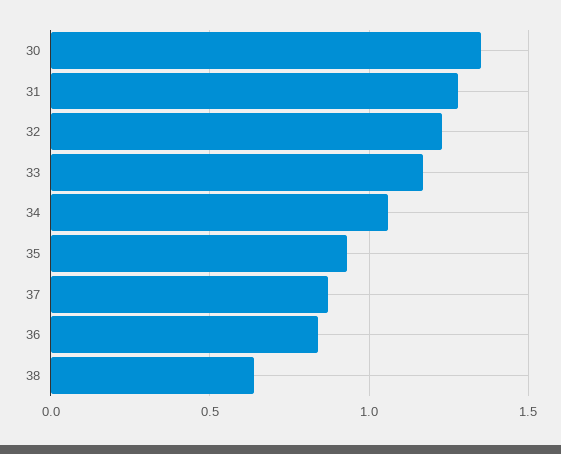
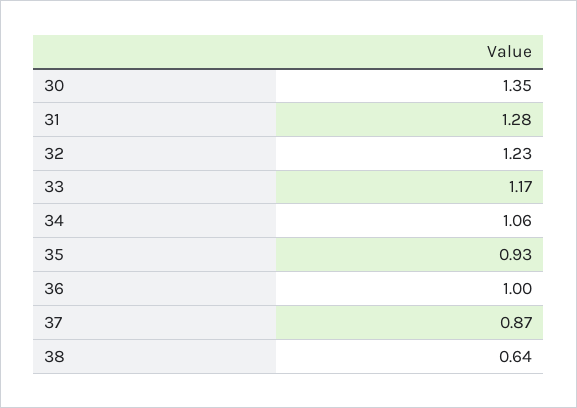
  {
    "30": 1.35,
    "31": 1.28,
    "32": 1.23,
    "33": 1.17,
    "34": 1.06,
    "35": 0.93,
    "37": 0.87,
-   "36": 0.85,
+   "36": 1,
    "38": 0.64
  }

